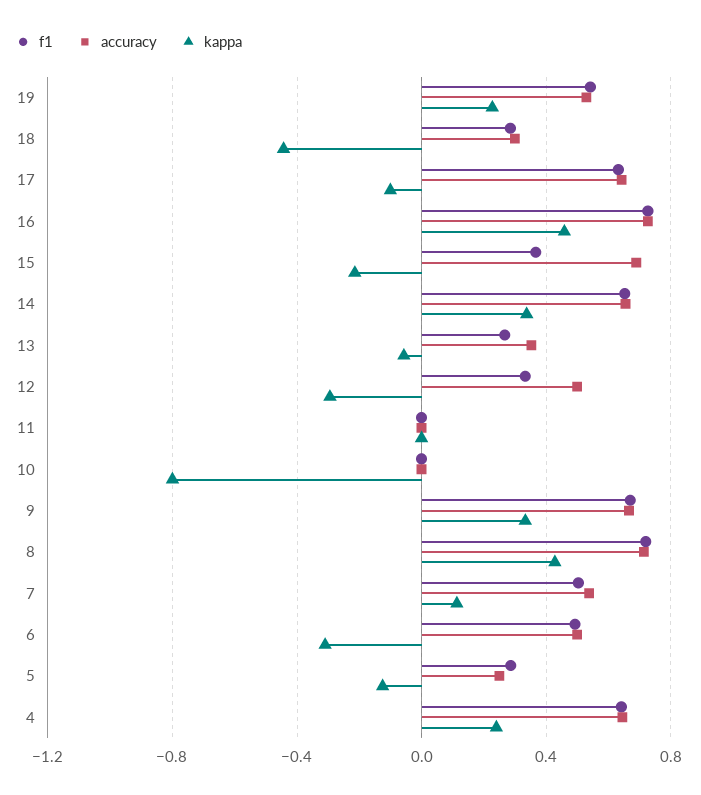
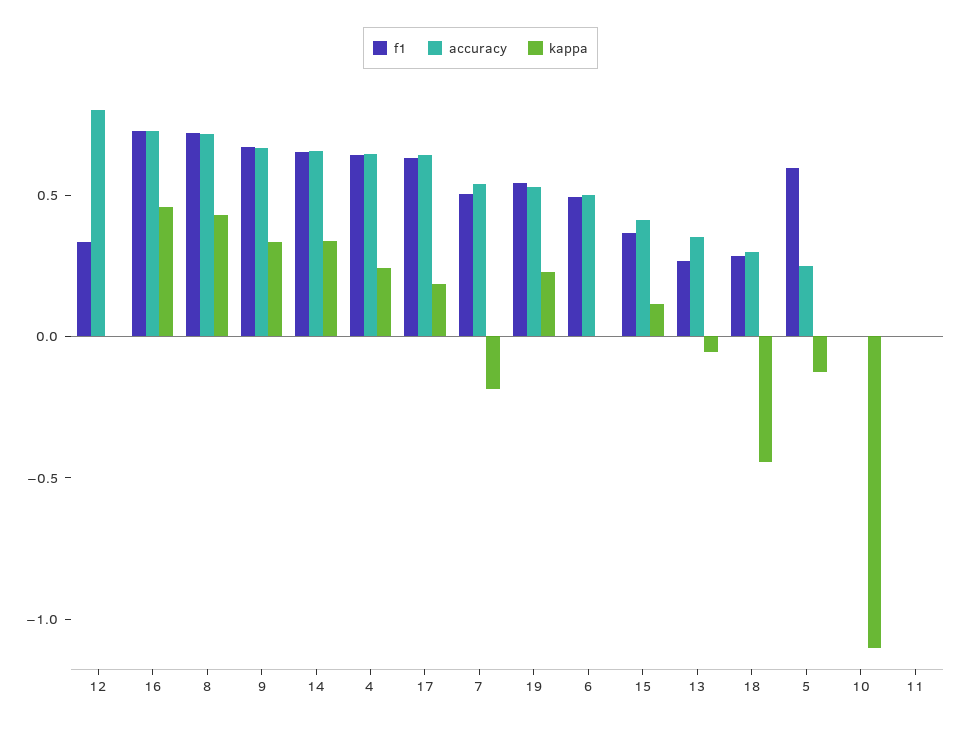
  {
    "f1": {
      "19": 0.55,
      "18": 0.3,
      "17": 0.65,
      "16": 0.75,
      "15": 0.35,
      "14": 0.65,
      "13": 0.25,
      "12": 0.35,
      "11": 0,
      "10": 0,
      "9": 0.65,
      "8": 0.7,
      "7": 0.5,
      "6": 0.5,
-     "5": 0.3,
+     "5": 0.6,
      "4": 0.65
    },
    "accuracy": {
      "19": 0.55,
      "18": 0.3,
      "17": 0.65,
      "16": 0.75,
-     "15": 0.7,
+     "15": 0.4,
      "14": 0.65,
      "13": 0.35,
-     "12": 0.5,
+     "12": 0.8,
      "11": 0,
      "10": 0,
      "9": 0.65,
      "8": 0.7,
      "7": 0.55,
      "6": 0.5,
      "5": 0.25,
      "4": 0.65
    },
    "kappa": {
      "19": 0.25,
      "18": -0.45,
-     "17": -0.1,
+     "17": 0.2,
      "16": 0.45,
-     "15": -0.2,
+     "15": 0.1,
      "14": 0.35,
      "13": -0.05,
-     "12": -0.3,
+     "12": 0,
      "11": 0,
-     "10": -0.8,
+     "10": -1.1,
      "9": 0.35,
      "8": 0.45,
-     "7": 0.1,
+     "7": -0.2,
-     "6": -0.3,
+     "6": 0,
      "5": -0.15,
      "4": 0.25
    }
  }

